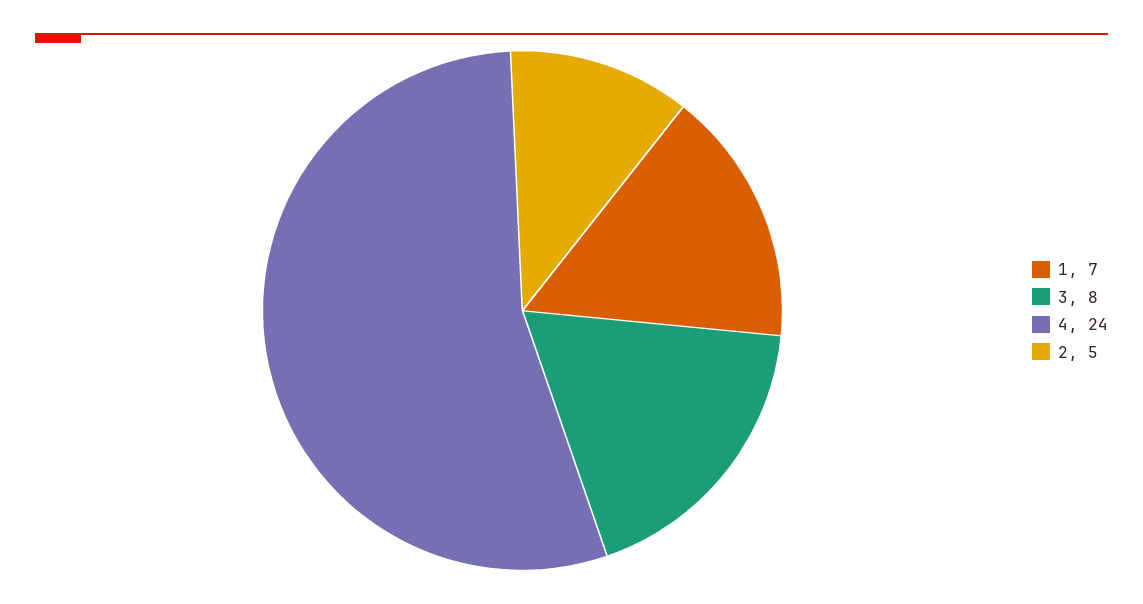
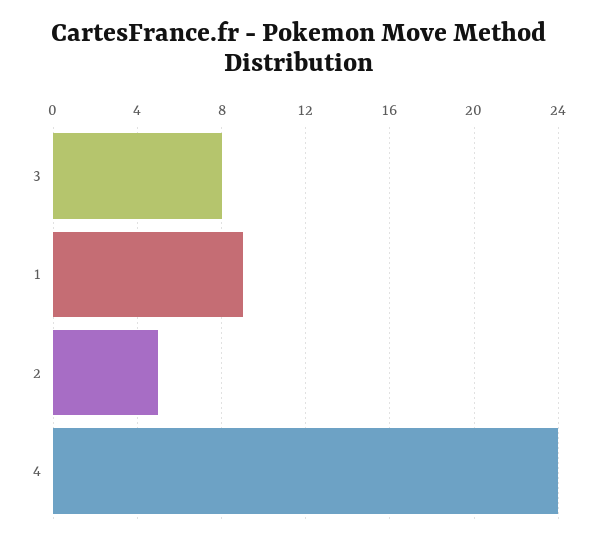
  {
-   "1": 7,
+   "1": 9,
    "3": 8,
    "4": 24,
    "2": 5
  }

